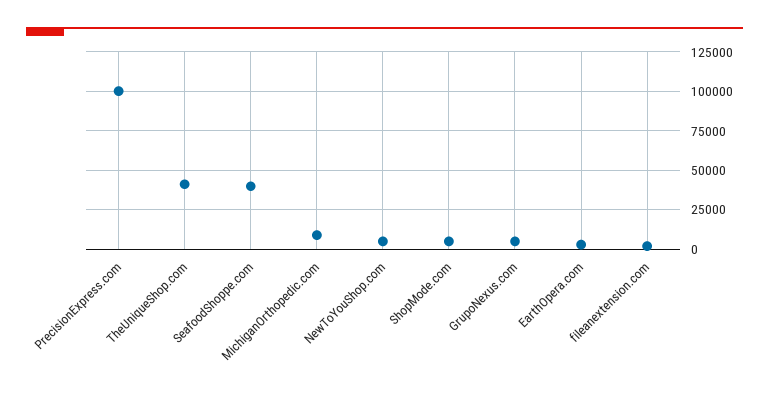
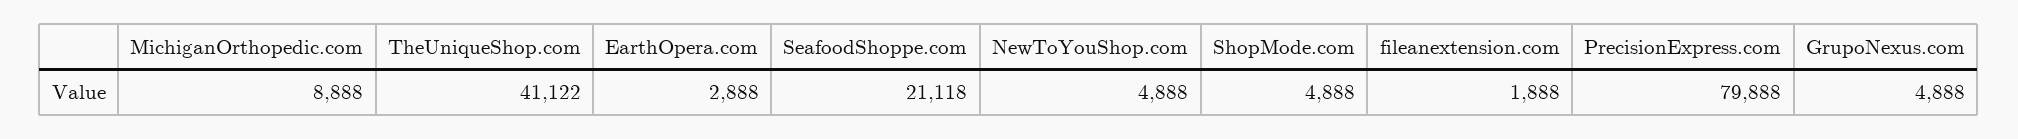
  {
-   "PrecisionExpress.com": 100000,
+   "PrecisionExpress.com": 79888,
    "TheUniqueShop.com": 41122,
-   "SeafoodShoppe.com": 40000,
+   "SeafoodShoppe.com": 21118,
    "MichiganOrthopedic.com": 8888,
    "NewToYouShop.com": 4888,
    "ShopMode.com": 4888,
    "GrupoNexus.com": 4888,
    "EarthOpera.com": 2888,
    "fileanextension.com": 1888
  }

